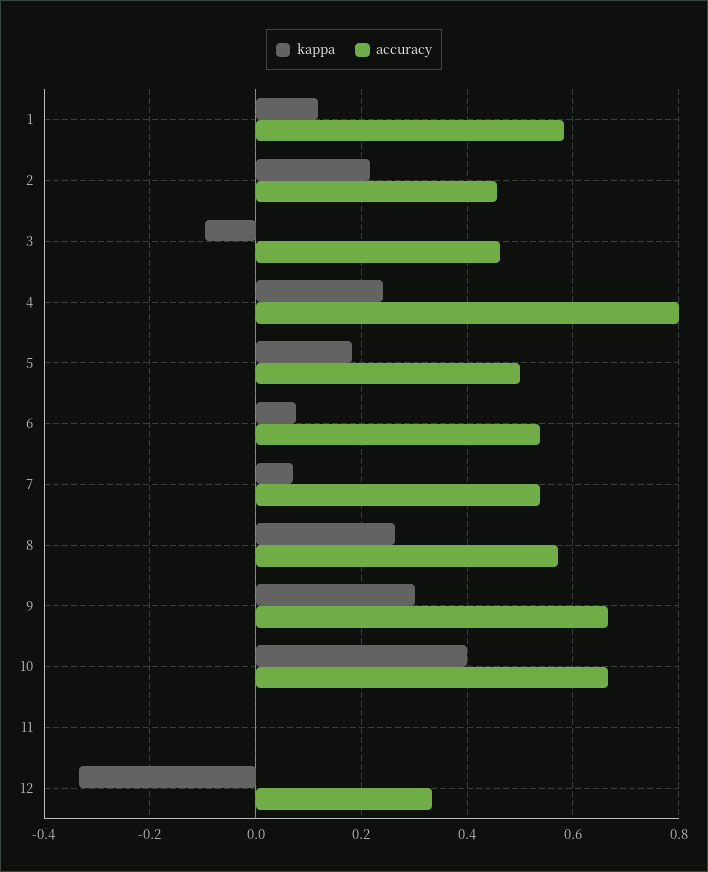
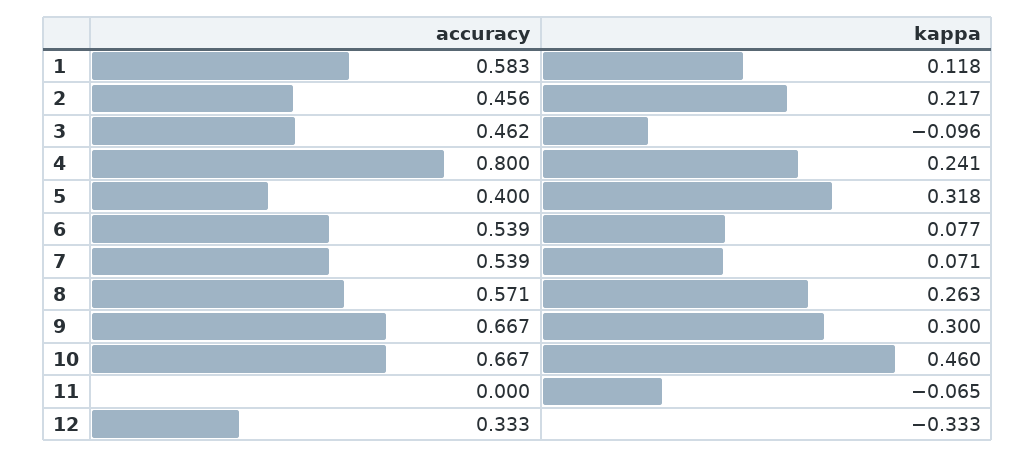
  {
    "kappa": {
      "1": 0.118,
      "2": 0.217,
      "3": -0.096,
      "4": 0.241,
-     "5": 0.18,
+     "5": 0.318,
      "6": 0.077,
      "7": 0.071,
      "8": 0.263,
      "9": 0.3,
-     "10": 0.4,
+     "10": 0.46,
-     "11": 0,
+     "11": -0.065,
      "12": -0.333
    },
    "accuracy": {
      "1": 0.583,
      "2": 0.456,
      "3": 0.462,
      "4": 0.8,
-     "5": 0.5,
+     "5": 0.4,
      "6": 0.539,
      "7": 0.539,
      "8": 0.571,
      "9": 0.667,
      "10": 0.667,
      "11": 0,
      "12": 0.333
    }
  }

